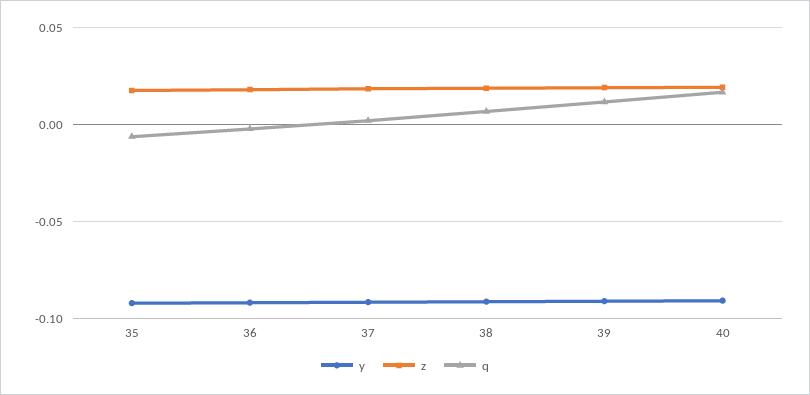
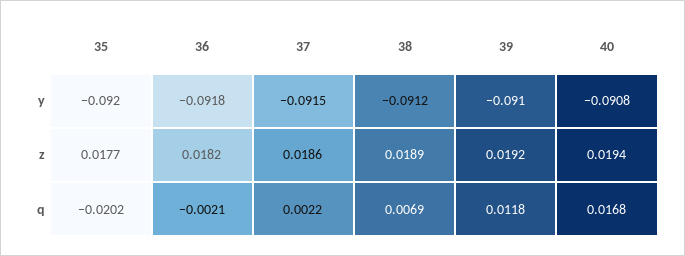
  {
    "y": {
      "35": -0.092,
      "36": -0.0918,
      "37": -0.0915,
      "38": -0.0912,
      "39": -0.091,
      "40": -0.0908
    },
    "z": {
      "35": 0.0177,
      "36": 0.0182,
      "37": 0.0186,
      "38": 0.0189,
      "39": 0.0192,
      "40": 0.0194
    },
    "q": {
-     "35": -0.005,
+     "35": -0.0202,
      "36": -0.0021,
      "37": 0.0022,
      "38": 0.0069,
      "39": 0.0118,
      "40": 0.0168
    }
  }

